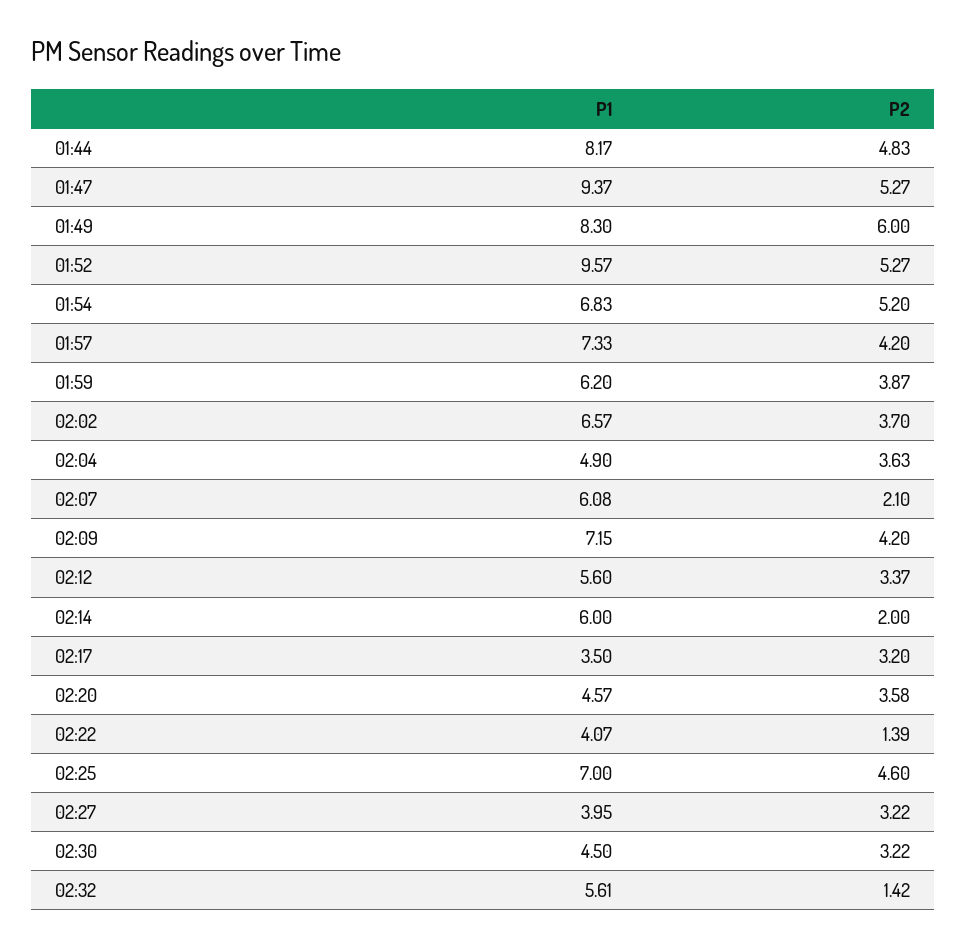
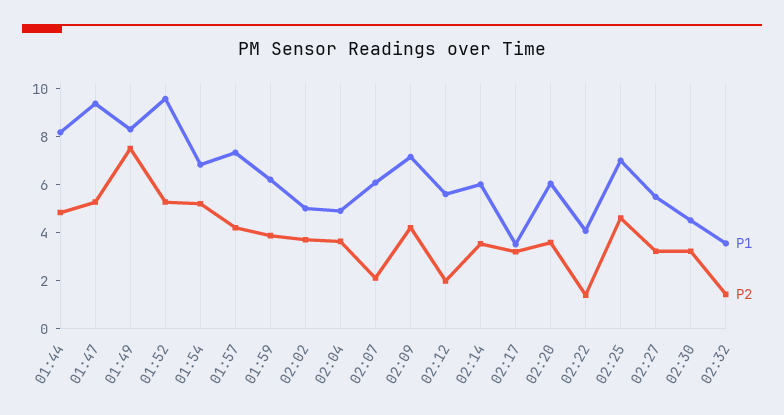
  {
    "P1": {
      "01:44": 8.17,
      "01:47": 9.37,
      "01:49": 8.3,
      "01:52": 9.57,
      "01:54": 6.83,
      "01:57": 7.33,
      "01:59": 6.2,
-     "02:02": 6.57,
+     "02:02": 5,
      "02:04": 4.9,
      "02:07": 6.08,
      "02:09": 7.15,
      "02:12": 5.6,
      "02:14": 6,
      "02:17": 3.5,
-     "02:20": 4.57,
+     "02:20": 6,
      "02:22": 4.07,
      "02:25": 7,
-     "02:27": 3.95,
+     "02:27": 5.5,
      "02:30": 4.5,
-     "02:32": 5.61
+     "02:32": 3.5
    },
    "P2": {
      "01:44": 4.83,
      "01:47": 5.27,
-     "01:49": 6,
+     "01:49": 7.5,
      "01:52": 5.27,
      "01:54": 5.2,
      "01:57": 4.2,
      "01:59": 3.87,
      "02:02": 3.7,
      "02:04": 3.63,
      "02:07": 2.1,
      "02:09": 4.2,
-     "02:12": 3.37,
+     "02:12": 2,
-     "02:14": 2,
+     "02:14": 3.5,
      "02:17": 3.2,
      "02:20": 3.58,
      "02:22": 1.39,
      "02:25": 4.6,
      "02:27": 3.22,
      "02:30": 3.22,
      "02:32": 1.42
    }
  }

